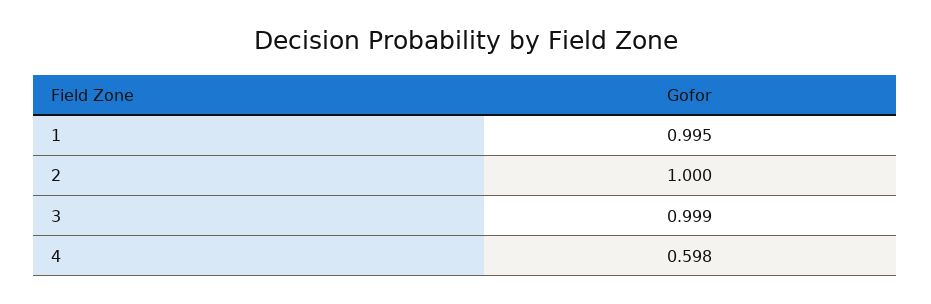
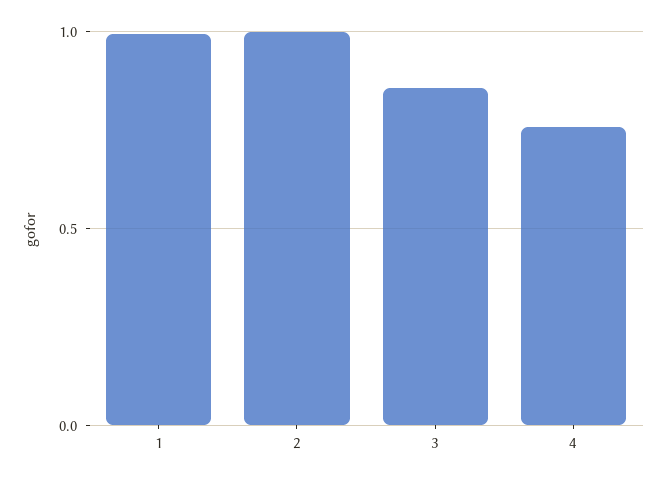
  {
    "1": 0.995,
    "2": 1,
-   "3": 0.999,
+   "3": 0.85,
-   "4": 0.598
+   "4": 0.75
  }

